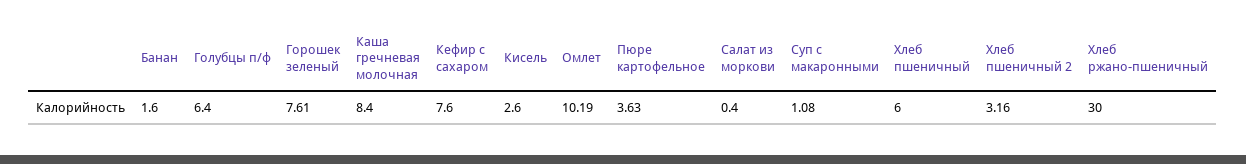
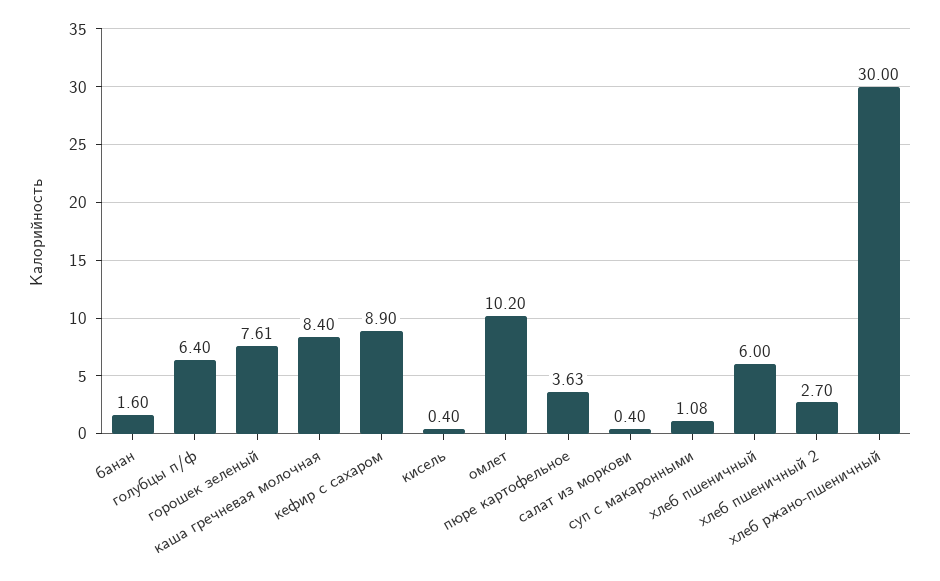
  {
    "Банан": 1.6,
    "Голубцы п/ф": 6.4,
    "Горошек зеленый": 7.61,
    "Каша гречневая молочная": 8.4,
-   "Кефир с сахаром": 7.6,
+   "Кефир с сахаром": 8.9,
-   "Кисель": 2.6,
+   "Кисель": 0.4,
-   "Омлет": 10.19,
+   "Омлет": 10.2,
    "Пюре картофельное": 3.63,
    "Салат из моркови": 0.4,
    "Суп с макаронными": 1.08,
    "Хлеб пшеничный": 6,
-   "Хлеб пшеничный 2": 3.16,
+   "Хлеб пшеничный 2": 2.7,
    "Хлеб ржано-пшеничный": 30
  }

